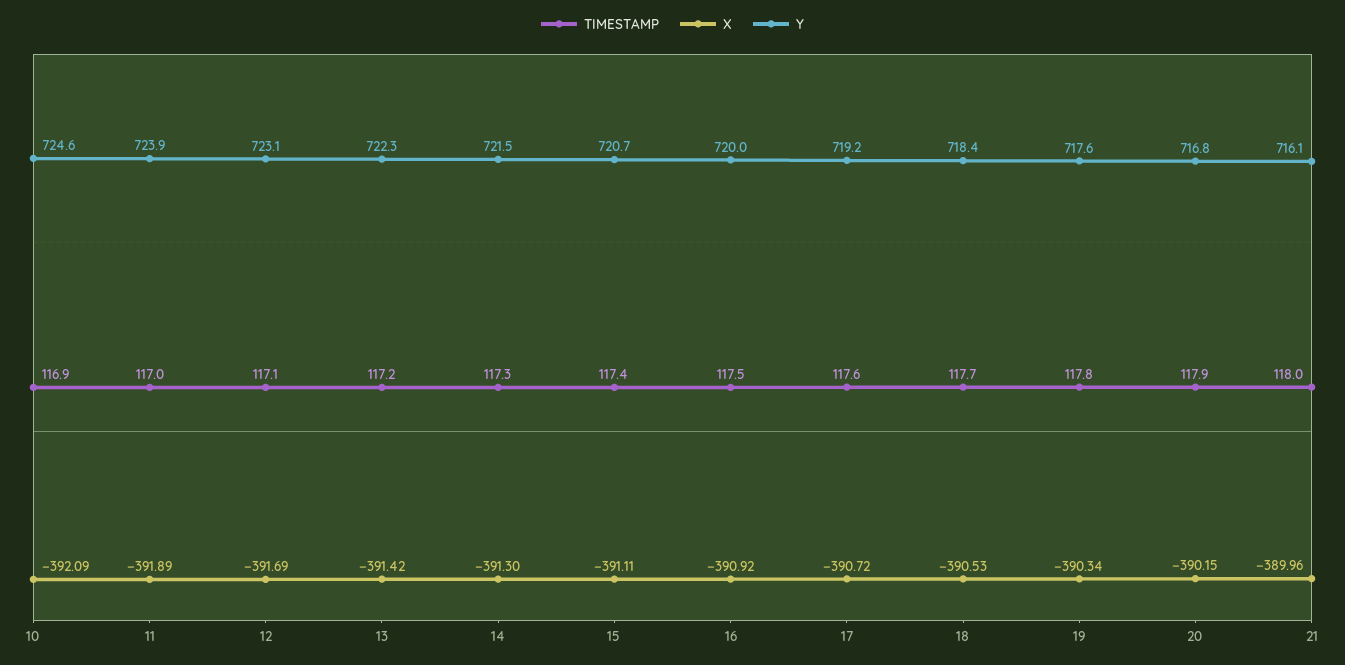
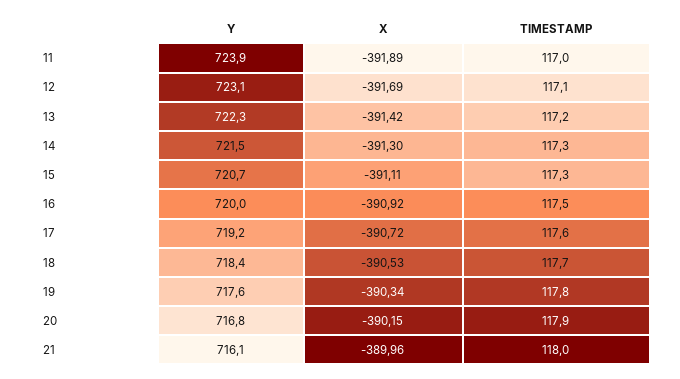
  {
    "TIMESTAMP": {
-     "10": 116.9,
      "11": 117,
      "12": 117.1,
      "13": 117.2,
      "14": 117.3,
-     "15": 117.4,
+     "15": 117.3,
      "16": 117.5,
      "17": 117.6,
      "18": 117.7,
      "19": 117.8,
      "20": 117.9,
      "21": 118
    },
    "X": {
-     "10": -392.09,
      "11": -391.89,
      "12": -391.69,
      "13": -391.42,
      "14": -391.3,
      "15": -391.11,
      "16": -390.92,
      "17": -390.72,
      "18": -390.53,
      "19": -390.34,
      "20": -390.15,
      "21": -389.96
    },
    "Y": {
-     "10": 724.6,
      "11": 723.9,
      "12": 723.1,
      "13": 722.3,
      "14": 721.5,
      "15": 720.7,
      "16": 720,
      "17": 719.2,
      "18": 718.4,
      "19": 717.6,
      "20": 716.8,
      "21": 716.1
    }
  }

